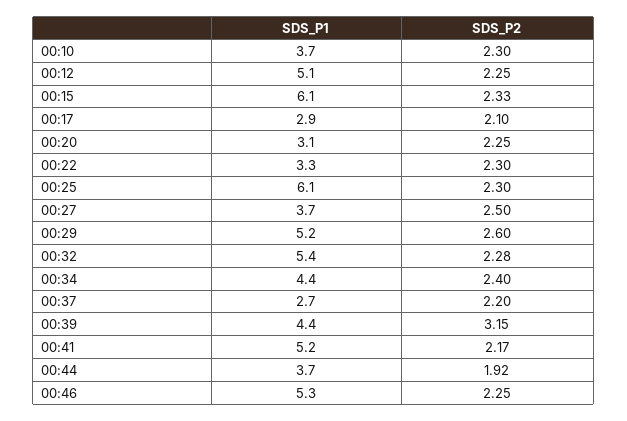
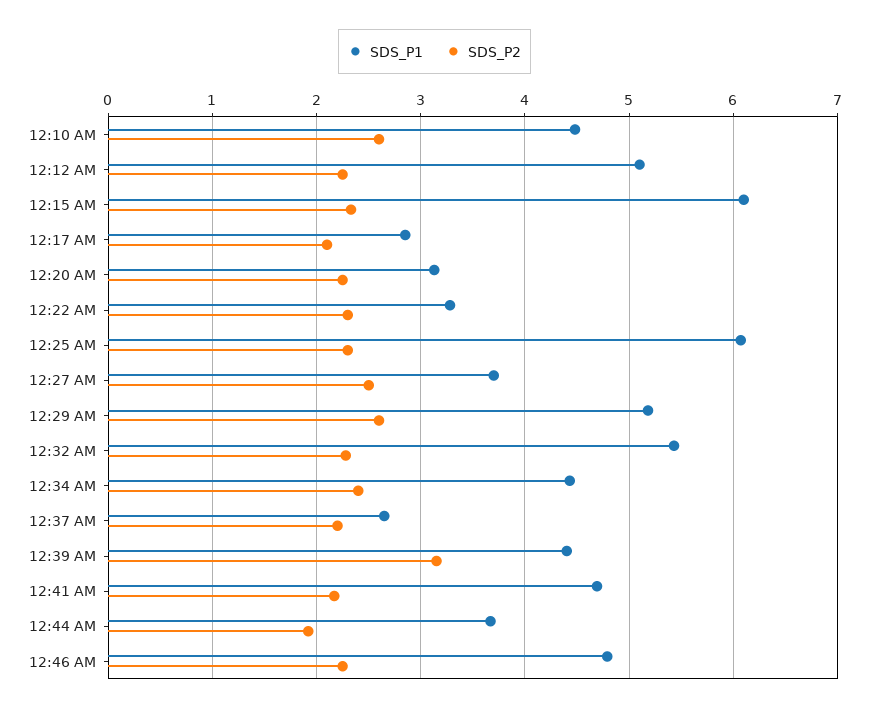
  {
    "SDS_P1": {
-     "00:10": 3.7,
+     "00:10": 4.5,
      "00:12": 5.1,
      "00:15": 6.1,
      "00:17": 2.9,
      "00:20": 3.1,
      "00:22": 3.3,
      "00:25": 6.1,
      "00:27": 3.7,
      "00:29": 5.2,
      "00:32": 5.4,
      "00:34": 4.4,
      "00:37": 2.7,
      "00:39": 4.4,
-     "00:41": 5.2,
+     "00:41": 4.7,
      "00:44": 3.7,
-     "00:46": 5.3
+     "00:46": 4.8
    },
    "SDS_P2": {
-     "00:10": 2.3,
+     "00:10": 2.6,
      "00:12": 2.25,
      "00:15": 2.33,
      "00:17": 2.1,
      "00:20": 2.25,
      "00:22": 2.3,
      "00:25": 2.3,
      "00:27": 2.5,
      "00:29": 2.6,
      "00:32": 2.28,
      "00:34": 2.4,
      "00:37": 2.2,
      "00:39": 3.15,
      "00:41": 2.17,
      "00:44": 1.92,
      "00:46": 2.25
    }
  }

